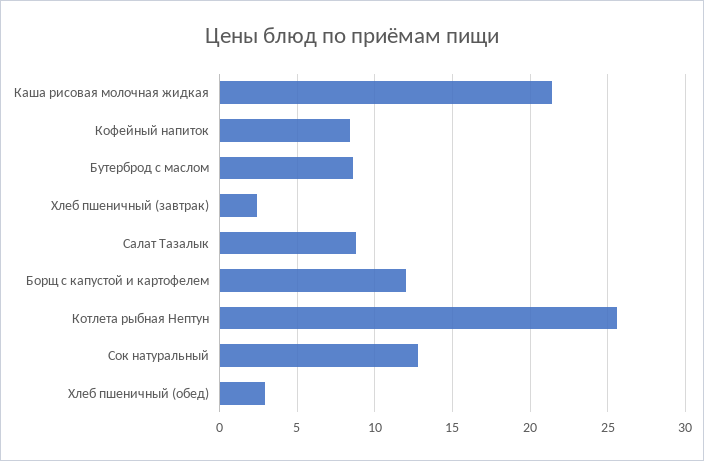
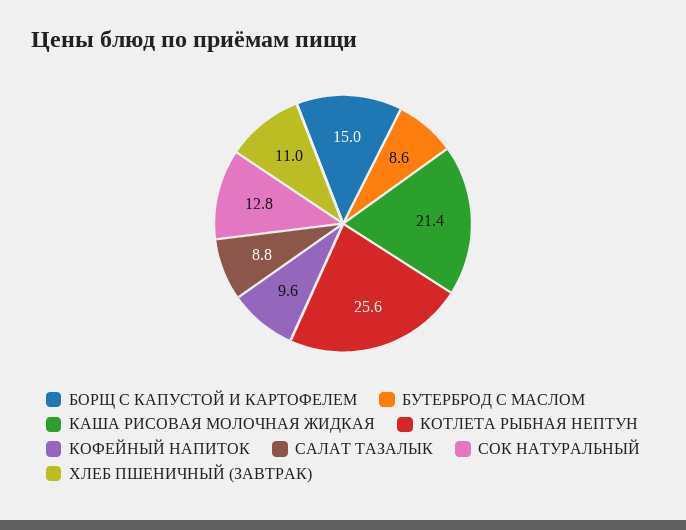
  {
    "Каша рисовая молочная жидкая": 21.4,
-   "Кофейный напиток": 8.5,
+   "Кофейный напиток": 9.6,
    "Бутерброд с маслом": 8.6,
-   "Хлеб пшеничный (завтрак)": 2.5,
+   "Хлеб пшеничный (завтрак)": 11,
    "Салат Тазалык": 8.8,
-   "Борщ с капустой и картофелем": 12,
+   "Борщ с капустой и картофелем": 15,
    "Котлета рыбная Нептун": 25.6,
-   "Сок натуральный": 12.8,
+   "Сок натуральный": 12.8
-   "Хлеб пшеничный (обед)": 3
  }

